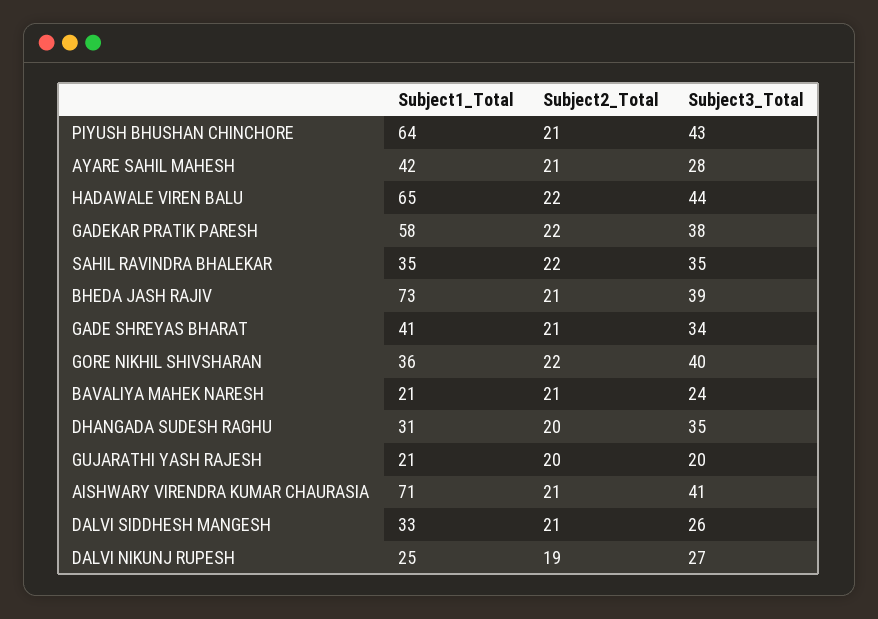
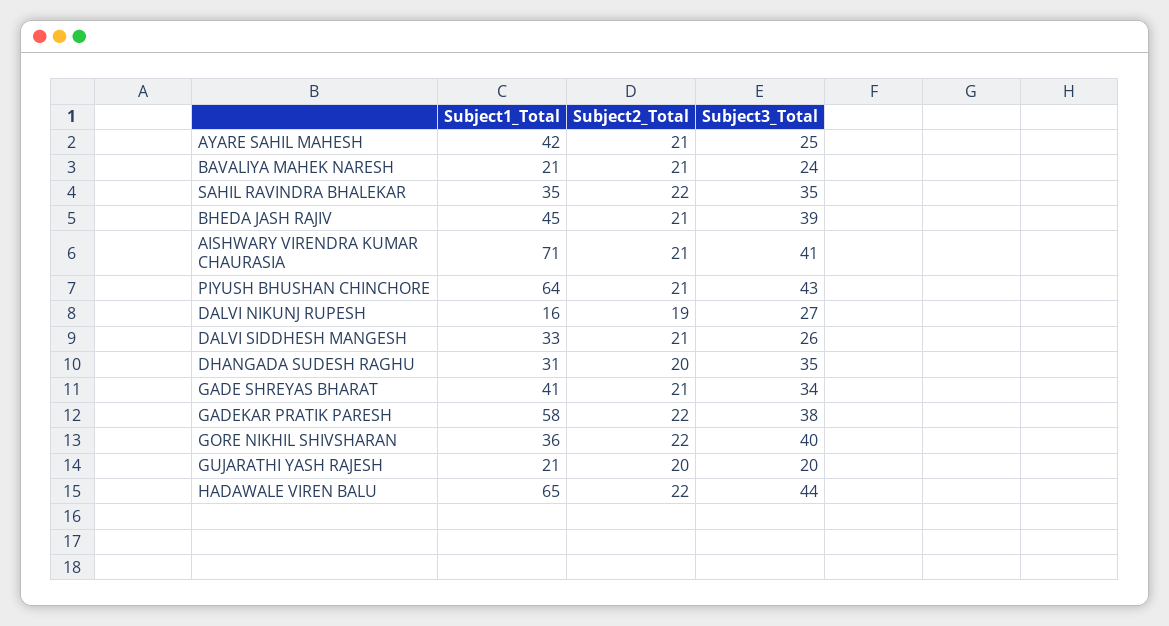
  {
    "Subject1_Total": {
      "PIYUSH BHUSHAN CHINCHORE": 64,
      "AYARE SAHIL MAHESH": 42,
      "HADAWALE VIREN BALU": 65,
      "GADEKAR PRATIK PARESH": 58,
      "SAHIL RAVINDRA BHALEKAR": 35,
-     "BHEDA JASH RAJIV": 73,
+     "BHEDA JASH RAJIV": 45,
      "GADE SHREYAS BHARAT": 41,
      "GORE NIKHIL SHIVSHARAN": 36,
      "BAVALIYA MAHEK NARESH": 21,
      "DHANGADA SUDESH RAGHU": 31,
      "GUJARATHI YASH RAJESH": 21,
      "AISHWARY VIRENDRA KUMAR CHAURASIA": 71,
      "DALVI SIDDHESH MANGESH": 33,
-     "DALVI NIKUNJ RUPESH": 25
+     "DALVI NIKUNJ RUPESH": 16
    },
    "Subject2_Total": {
      "PIYUSH BHUSHAN CHINCHORE": 21,
      "AYARE SAHIL MAHESH": 21,
      "HADAWALE VIREN BALU": 22,
      "GADEKAR PRATIK PARESH": 22,
      "SAHIL RAVINDRA BHALEKAR": 22,
      "BHEDA JASH RAJIV": 21,
      "GADE SHREYAS BHARAT": 21,
      "GORE NIKHIL SHIVSHARAN": 22,
      "BAVALIYA MAHEK NARESH": 21,
      "DHANGADA SUDESH RAGHU": 20,
      "GUJARATHI YASH RAJESH": 20,
      "AISHWARY VIRENDRA KUMAR CHAURASIA": 21,
      "DALVI SIDDHESH MANGESH": 21,
      "DALVI NIKUNJ RUPESH": 19
    },
    "Subject3_Total": {
      "PIYUSH BHUSHAN CHINCHORE": 43,
-     "AYARE SAHIL MAHESH": 28,
+     "AYARE SAHIL MAHESH": 25,
      "HADAWALE VIREN BALU": 44,
      "GADEKAR PRATIK PARESH": 38,
      "SAHIL RAVINDRA BHALEKAR": 35,
      "BHEDA JASH RAJIV": 39,
      "GADE SHREYAS BHARAT": 34,
      "GORE NIKHIL SHIVSHARAN": 40,
      "BAVALIYA MAHEK NARESH": 24,
      "DHANGADA SUDESH RAGHU": 35,
      "GUJARATHI YASH RAJESH": 20,
      "AISHWARY VIRENDRA KUMAR CHAURASIA": 41,
      "DALVI SIDDHESH MANGESH": 26,
      "DALVI NIKUNJ RUPESH": 27
    }
  }

